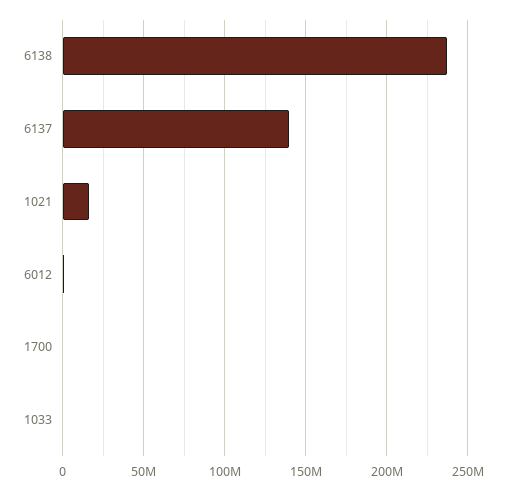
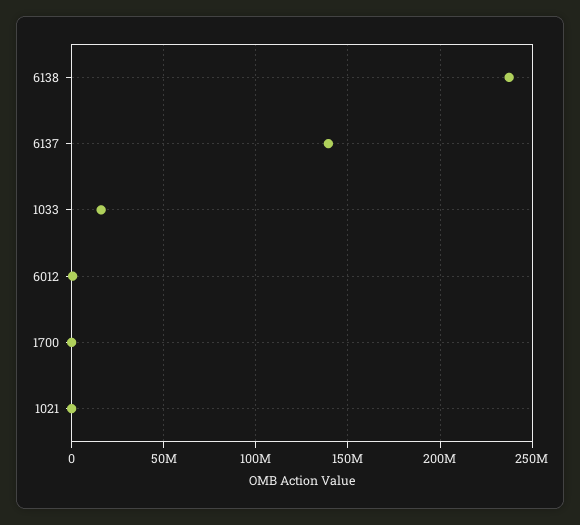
  {
    "6138": 235000000,
    "6137": 140000000,
-   "1021": 15000000,
+   "1021": 0,
    "6012": 0,
    "1700": 0,
-   "1033": 0
+   "1033": 15000000
  }

